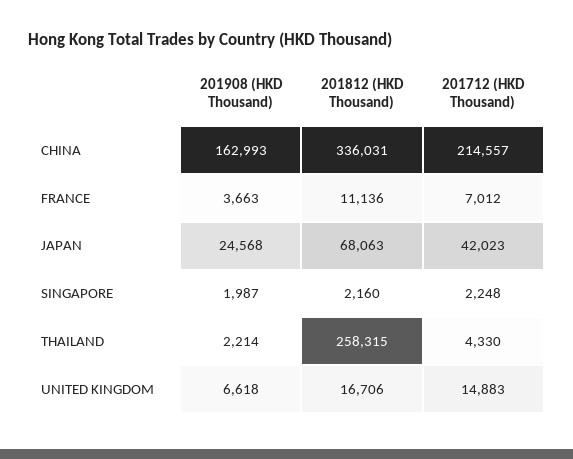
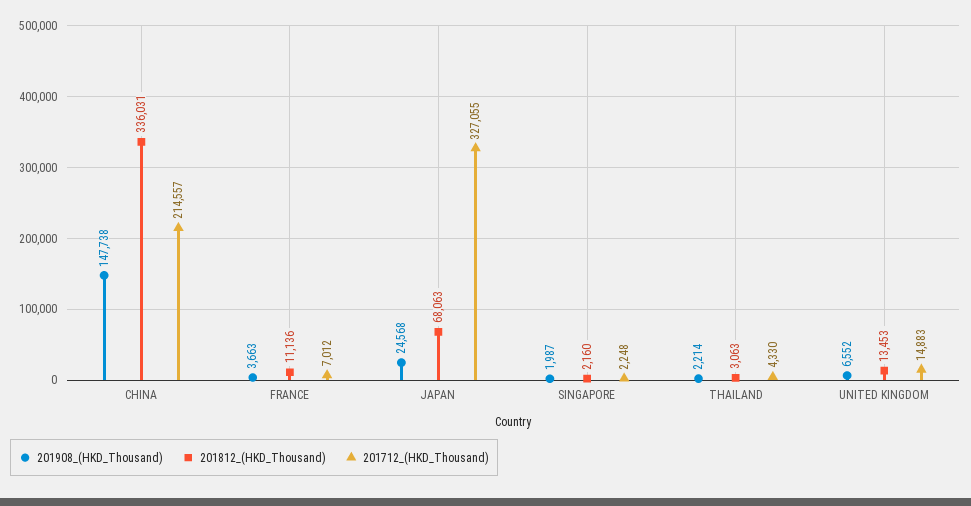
  {
    "201908 (HKD Thousand)": {
-     "CHINA": 162993,
+     "CHINA": 147738,
      "FRANCE": 3663,
      "JAPAN": 24568,
      "SINGAPORE": 1987,
      "THAILAND": 2214,
-     "UNITED KINGDOM": 6618
+     "UNITED KINGDOM": 6552
    },
    "201812 (HKD Thousand)": {
      "CHINA": 336031,
      "FRANCE": 11136,
      "JAPAN": 68063,
      "SINGAPORE": 2160,
-     "THAILAND": 258315,
+     "THAILAND": 3063,
-     "UNITED KINGDOM": 16706
+     "UNITED KINGDOM": 13453
    },
    "201712 (HKD Thousand)": {
      "CHINA": 214557,
      "FRANCE": 7012,
-     "JAPAN": 42023,
+     "JAPAN": 327055,
      "SINGAPORE": 2248,
      "THAILAND": 4330,
      "UNITED KINGDOM": 14883
    }
  }

